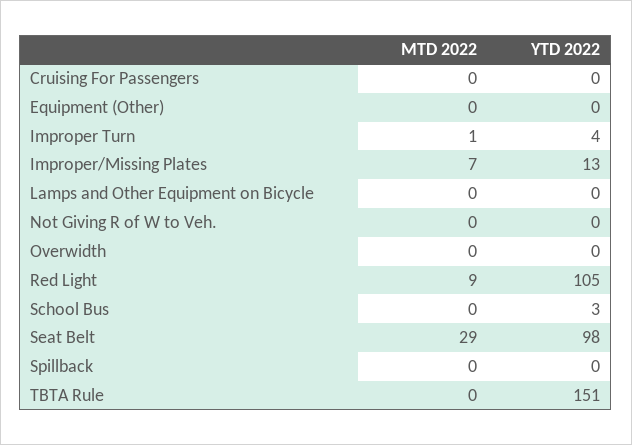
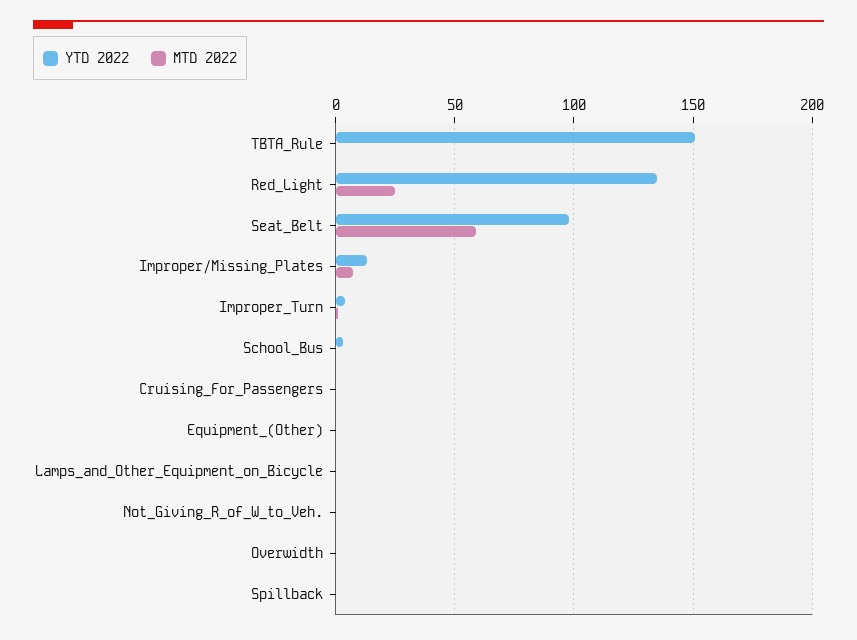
  {
    "MTD 2022": {
      "Cruising For Passengers": 0,
      "Equipment (Other)": 0,
      "Improper Turn": 1,
      "Improper/Missing Plates": 7,
      "Lamps and Other Equipment on Bicycle": 0,
      "Not Giving R of W to Veh.": 0,
      "Overwidth": 0,
-     "Red Light": 9,
+     "Red Light": 25,
      "School Bus": 0,
-     "Seat Belt": 29,
+     "Seat Belt": 60,
      "Spillback": 0,
      "TBTA Rule": 0
    },
    "YTD 2022": {
      "Cruising For Passengers": 0,
      "Equipment (Other)": 0,
      "Improper Turn": 4,
      "Improper/Missing Plates": 13,
      "Lamps and Other Equipment on Bicycle": 0,
      "Not Giving R of W to Veh.": 0,
      "Overwidth": 0,
-     "Red Light": 105,
+     "Red Light": 135,
      "School Bus": 3,
      "Seat Belt": 98,
      "Spillback": 0,
      "TBTA Rule": 151
    }
  }

